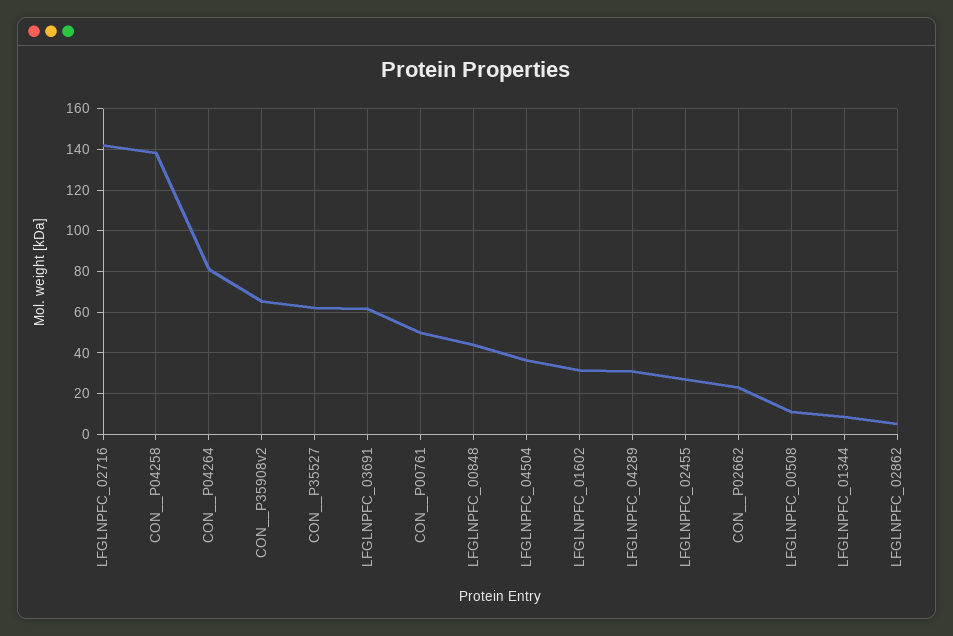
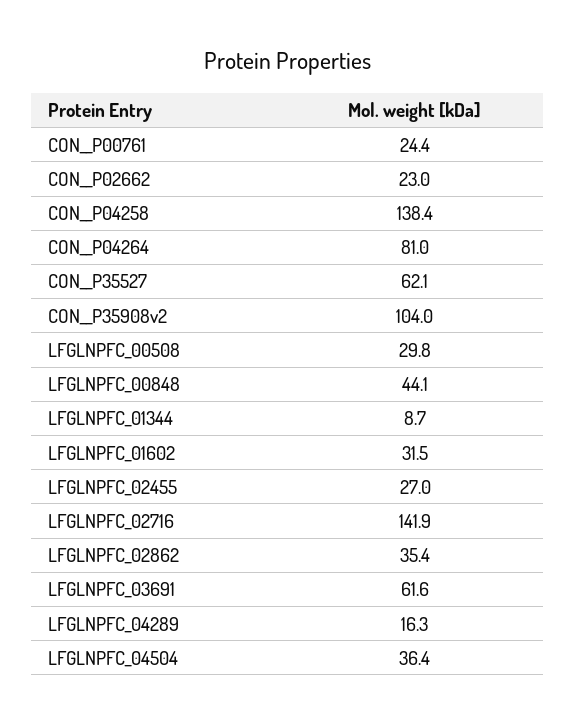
  {
    "LFGLNPFC_02716": 141.9,
    "CON__P04258": 138.4,
    "CON__P04264": 81,
-   "CON__P35908v2": 65,
+   "CON__P35908v2": 104,
    "CON__P35527": 62.1,
    "LFGLNPFC_03691": 61.6,
-   "CON__P00761": 50,
+   "CON__P00761": 24.4,
    "LFGLNPFC_00848": 44.1,
    "LFGLNPFC_04504": 36.4,
    "LFGLNPFC_01602": 31.5,
-   "LFGLNPFC_04289": 30,
+   "LFGLNPFC_04289": 16.3,
    "LFGLNPFC_02455": 27,
    "CON__P02662": 23,
-   "LFGLNPFC_00508": 10,
+   "LFGLNPFC_00508": 29.8,
    "LFGLNPFC_01344": 8.7,
-   "LFGLNPFC_02862": 5
+   "LFGLNPFC_02862": 35.4
  }

